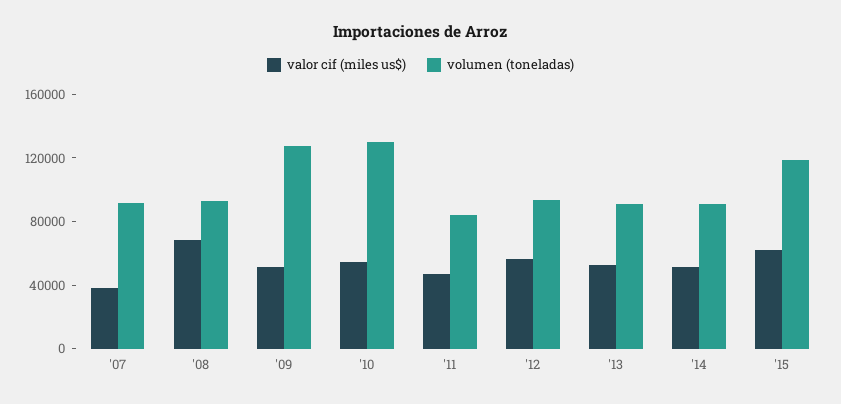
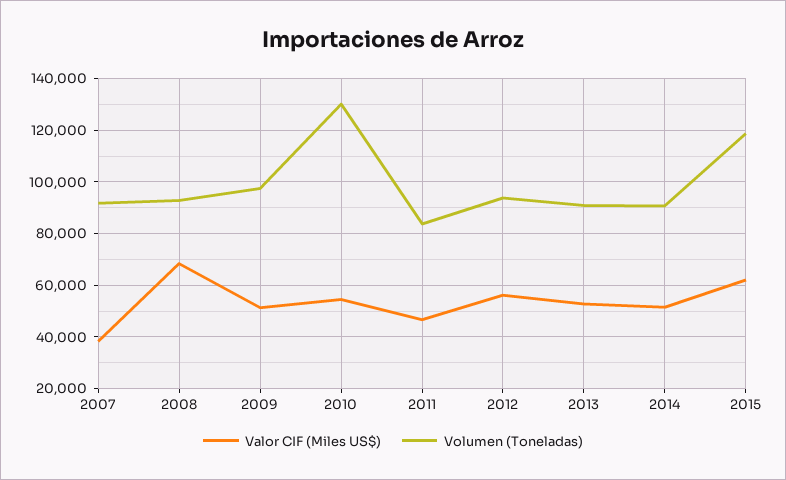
  {
    "valor cif (miles us$)": {
      "'07": 37500,
      "'08": 67500,
      "'09": 52500,
      "'10": 55000,
      "'11": 47500,
      "'12": 55000,
      "'13": 52500,
      "'14": 52500,
      "'15": 62500
    },
    "volumen (toneladas)": {
      "'07": 92500,
      "'08": 92500,
-     "'09": 130000,
+     "'09": 97500,
      "'10": 130000,
      "'11": 85000,
      "'12": 95000,
      "'13": 90000,
      "'14": 90000,
      "'15": 117500
    }
  }

